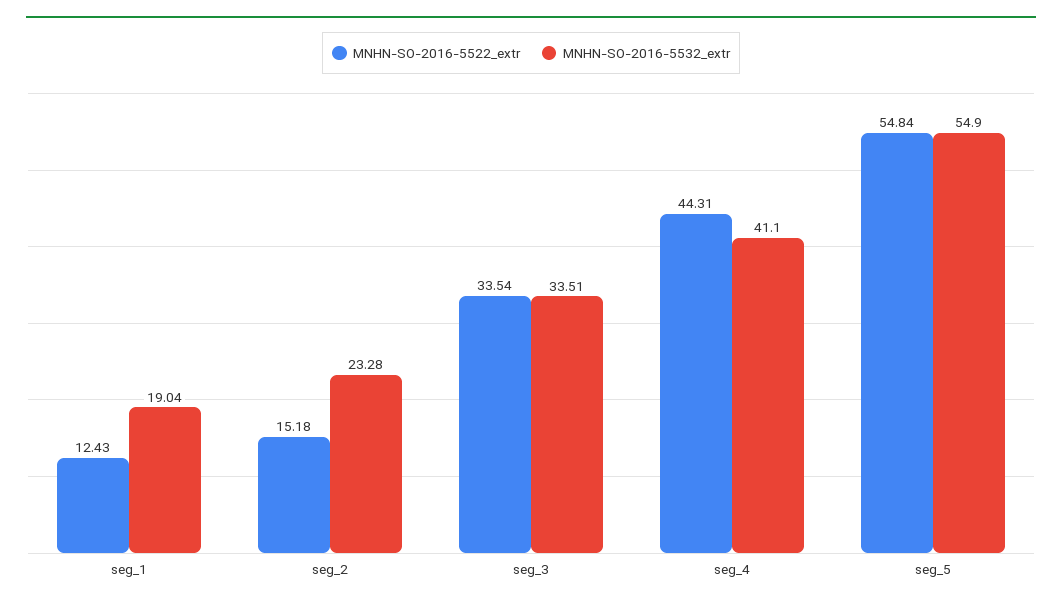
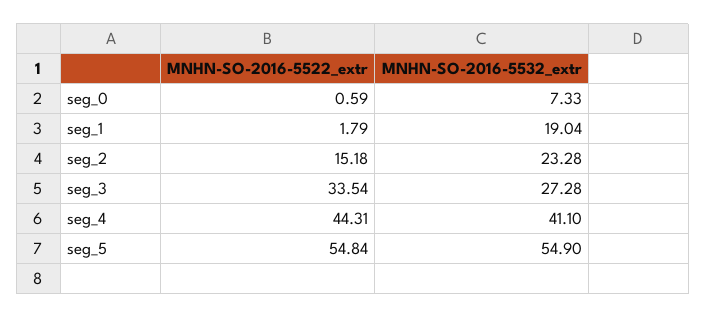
  {
    "MNHN-SO-2016-5522_extr": {
-     "seg_1": 12.43,
+     "seg_1": 1.79,
      "seg_2": 15.18,
      "seg_3": 33.54,
      "seg_4": 44.31,
-     "seg_5": 54.84
+     "seg_5": 54.84,
+     "seg_0": 0.59
    },
    "MNHN-SO-2016-5532_extr": {
      "seg_1": 19.04,
      "seg_2": 23.28,
-     "seg_3": 33.51,
+     "seg_3": 27.28,
      "seg_4": 41.1,
-     "seg_5": 54.9
+     "seg_5": 54.9,
+     "seg_0": 7.33
    }
  }

